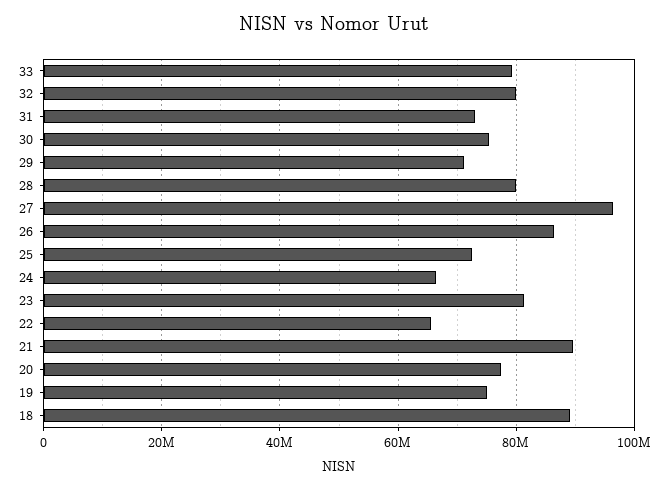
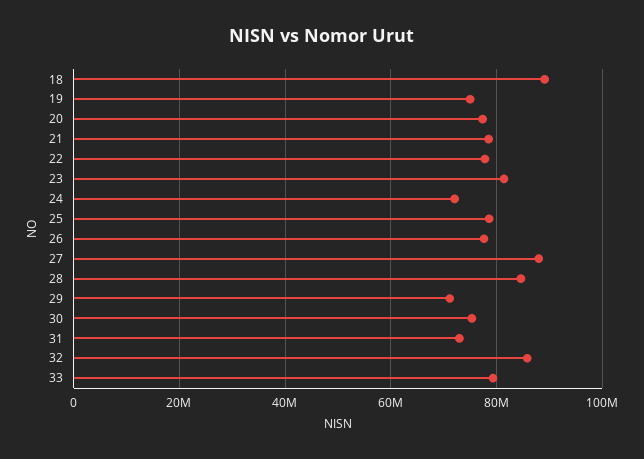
  {
    "33": 80000000,
-   "32": 80000000,
+   "32": 86000000,
    "31": 72000000,
    "30": 76000000,
    "29": 72000000,
-   "28": 80000000,
+   "28": 84000000,
-   "27": 96000000,
+   "27": 88000000,
-   "26": 86000000,
+   "26": 78000000,
-   "25": 72000000,
+   "25": 78000000,
-   "24": 66000000,
+   "24": 72000000,
    "23": 82000000,
-   "22": 66000000,
+   "22": 78000000,
-   "21": 90000000,
+   "21": 78000000,
    "20": 78000000,
    "19": 74000000,
    "18": 90000000
  }

